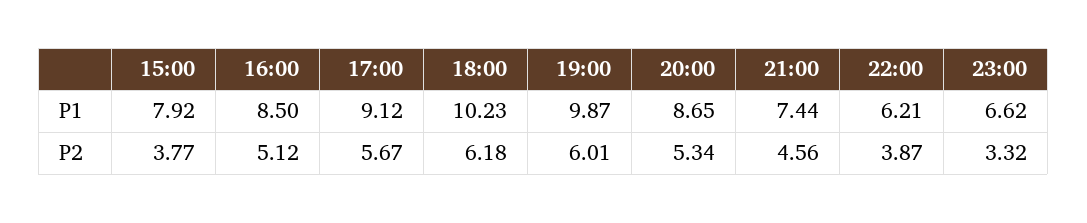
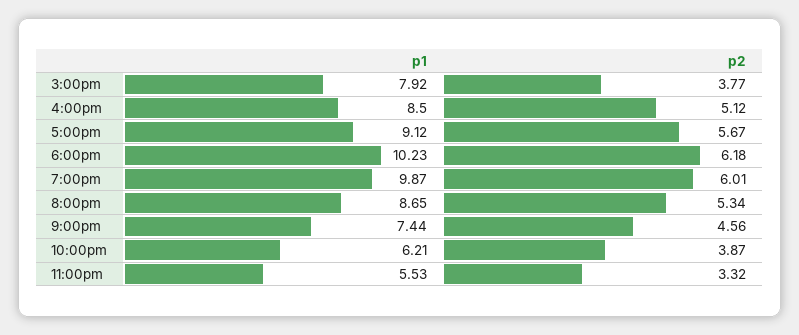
  {
    "15:00": {
      "P1": 7.92,
      "P2": 3.77
    },
    "16:00": {
      "P1": 8.5,
      "P2": 5.12
    },
    "17:00": {
      "P1": 9.12,
      "P2": 5.67
    },
    "18:00": {
      "P1": 10.23,
      "P2": 6.18
    },
    "19:00": {
      "P1": 9.87,
      "P2": 6.01
    },
    "20:00": {
      "P1": 8.65,
      "P2": 5.34
    },
    "21:00": {
      "P1": 7.44,
      "P2": 4.56
    },
    "22:00": {
      "P1": 6.21,
      "P2": 3.87
    },
    "23:00": {
-     "P1": 6.62,
+     "P1": 5.53,
      "P2": 3.32
    }
  }

